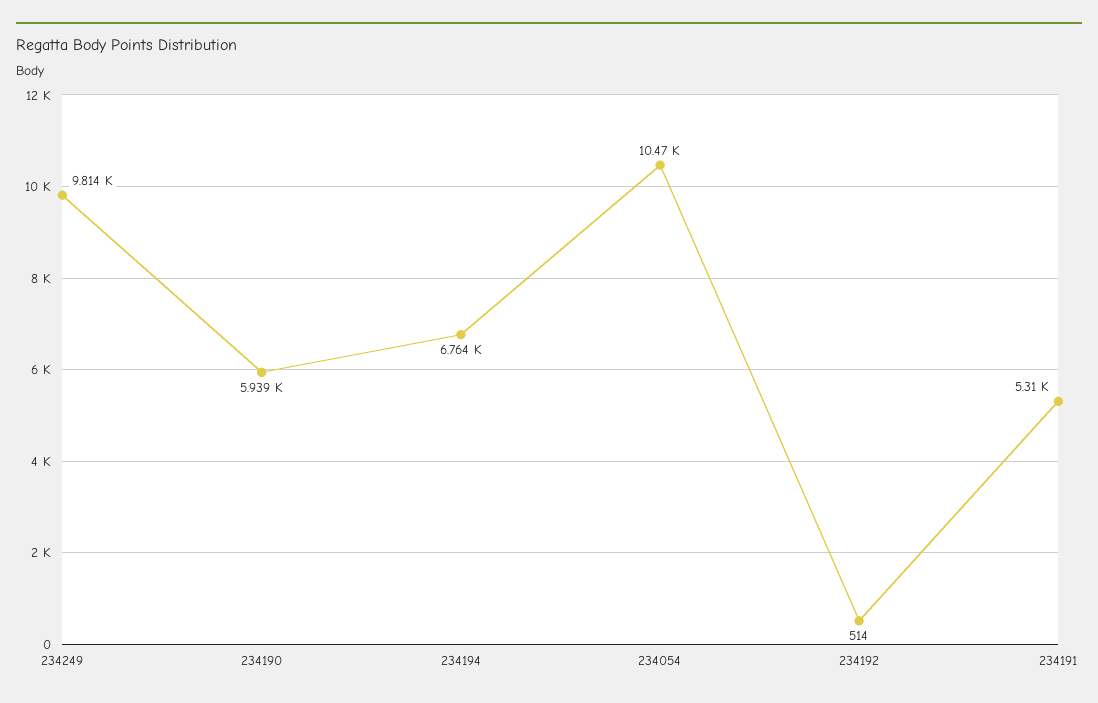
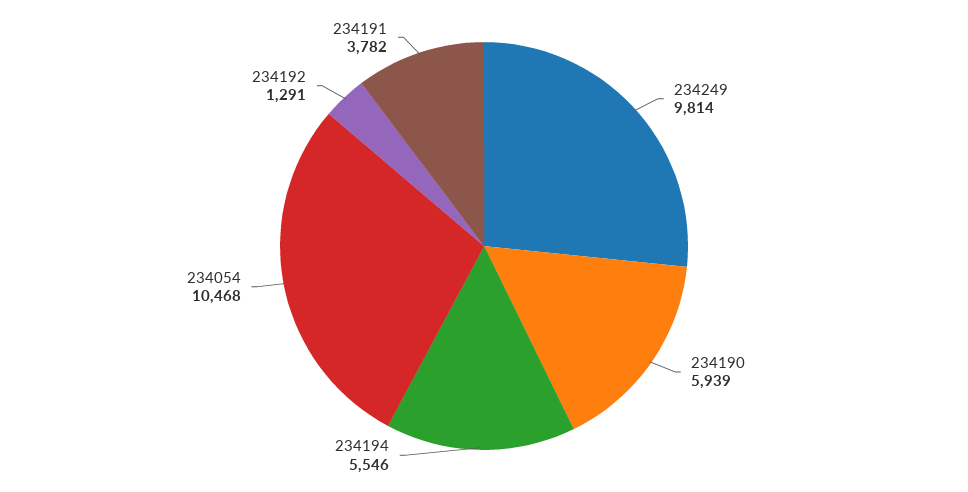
  {
    "234249": 9814,
    "234190": 5939,
-   "234194": 6764,
+   "234194": 5546,
    "234054": 10468,
-   "234192": 514,
+   "234192": 1291,
-   "234191": 5310
+   "234191": 3782
  }

